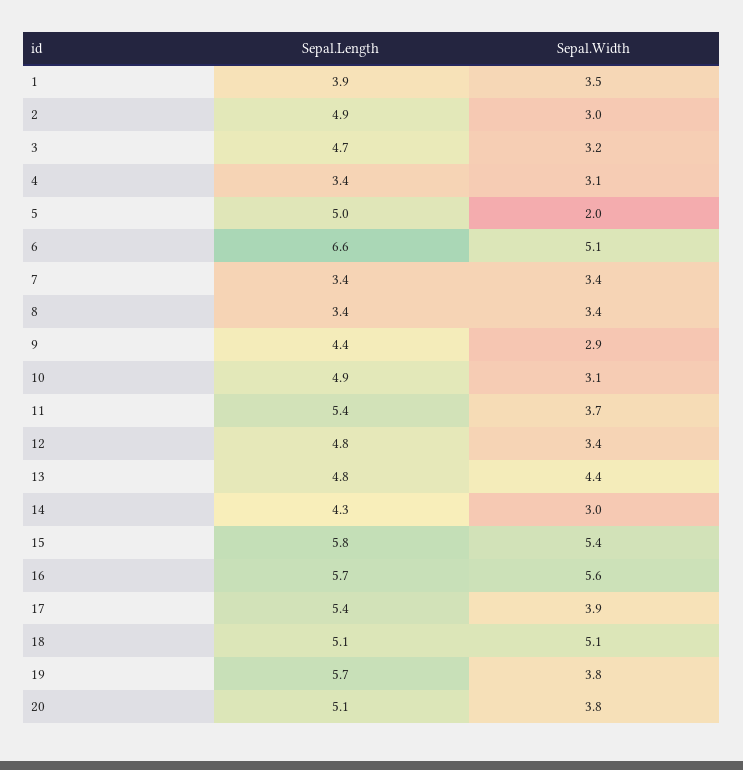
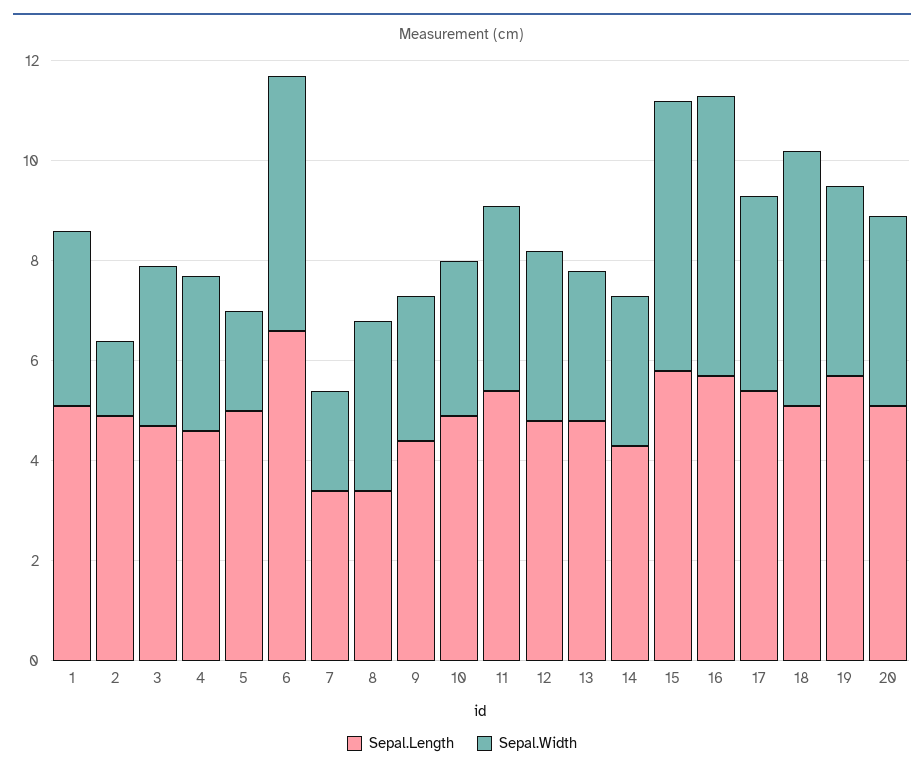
  {
    "Sepal.Length": {
-     "1": 3.9,
+     "1": 5,
      "2": 4.9,
      "3": 4.7,
-     "4": 3.4,
+     "4": 4.5,
      "5": 5,
      "6": 6.6,
      "7": 3.4,
      "8": 3.4,
      "9": 4.4,
      "10": 4.9,
      "11": 5.4,
      "12": 4.8,
      "13": 4.8,
      "14": 4.3,
      "15": 5.8,
      "16": 5.7,
      "17": 5.4,
      "18": 5.1,
      "19": 5.7,
      "20": 5.1
    },
    "Sepal.Width": {
      "1": 3.5,
-     "2": 3,
+     "2": 1.5,
      "3": 3.2,
      "4": 3.1,
      "5": 2,
      "6": 5.1,
-     "7": 3.4,
+     "7": 2,
      "8": 3.4,
      "9": 2.9,
      "10": 3.1,
      "11": 3.7,
      "12": 3.4,
-     "13": 4.4,
+     "13": 3,
      "14": 3,
      "15": 5.4,
      "16": 5.6,
      "17": 3.9,
      "18": 5.1,
      "19": 3.8,
      "20": 3.8
    }
  }

